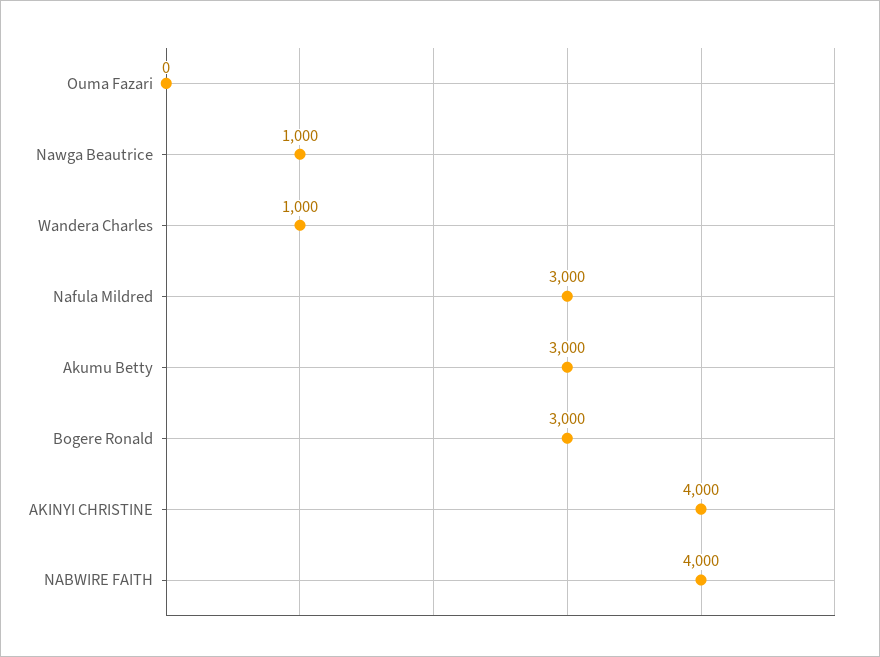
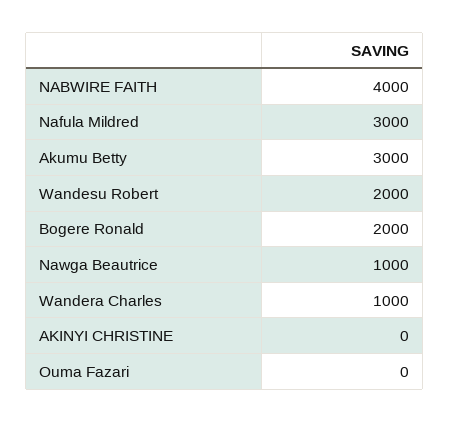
  {
    "Ouma Fazari": 0,
    "Nawga Beautrice": 1000,
    "Wandera Charles": 1000,
    "Nafula Mildred": 3000,
    "Akumu Betty": 3000,
-   "Bogere Ronald": 3000,
+   "Bogere Ronald": 2000,
-   "AKINYI CHRISTINE": 4000,
+   "AKINYI CHRISTINE": 0,
-   "NABWIRE FAITH": 4000
+   "NABWIRE FAITH": 4000,
+   "Wandesu Robert": 2000
  }

